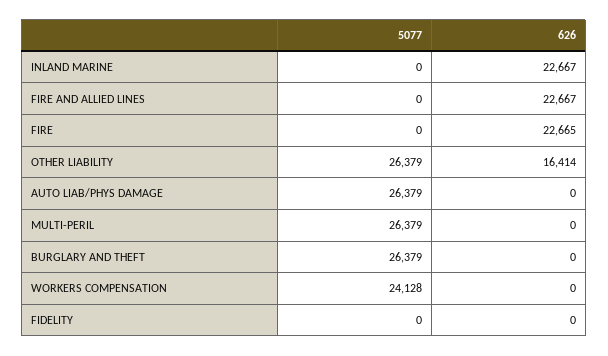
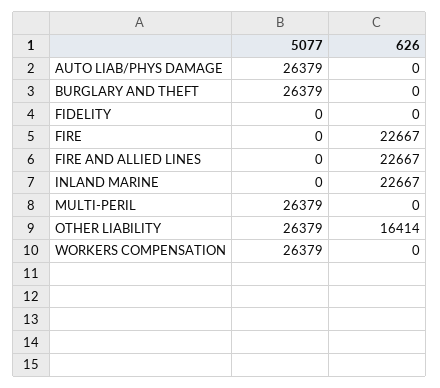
  {
    "5077": {
      "INLAND MARINE": 0,
      "FIRE AND ALLIED LINES": 0,
      "FIRE": 0,
      "OTHER LIABILITY": 26379,
      "AUTO LIAB/PHYS DAMAGE": 26379,
      "MULTI-PERIL": 26379,
      "BURGLARY AND THEFT": 26379,
-     "WORKERS COMPENSATION": 24128,
+     "WORKERS COMPENSATION": 26379,
      "FIDELITY": 0
    },
    "626": {
      "INLAND MARINE": 22667,
      "FIRE AND ALLIED LINES": 22667,
-     "FIRE": 22665,
+     "FIRE": 22667,
      "OTHER LIABILITY": 16414,
      "AUTO LIAB/PHYS DAMAGE": 0,
      "MULTI-PERIL": 0,
      "BURGLARY AND THEFT": 0,
      "WORKERS COMPENSATION": 0,
      "FIDELITY": 0
    }
  }

